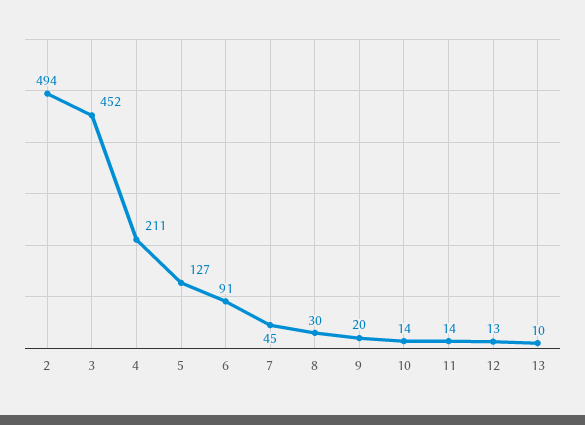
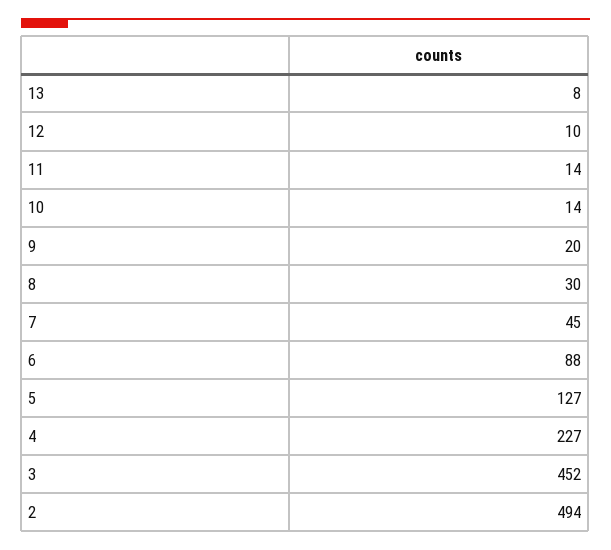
  {
    "2": 494,
    "3": 452,
-   "4": 211,
+   "4": 227,
    "5": 127,
-   "6": 91,
+   "6": 88,
    "7": 45,
    "8": 30,
    "9": 20,
    "10": 14,
    "11": 14,
-   "12": 13,
+   "12": 10,
-   "13": 10
+   "13": 8
  }

